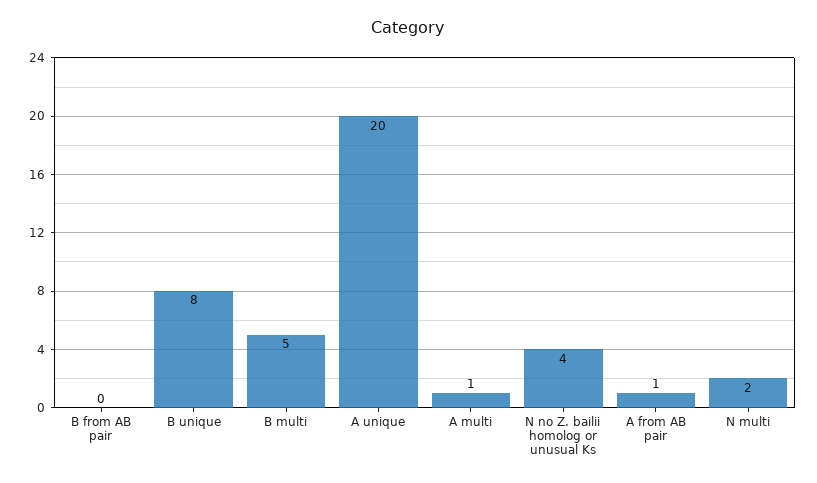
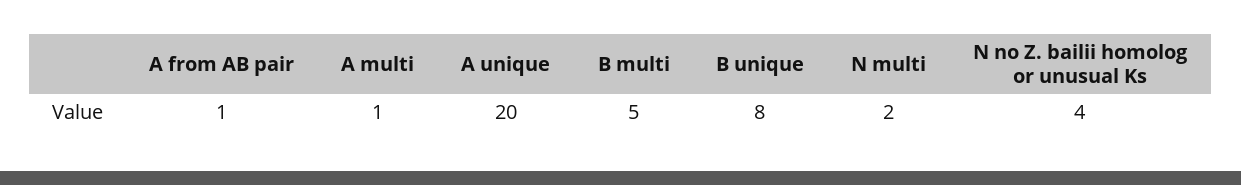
  {
-   "B from AB pair": 0,
    "B unique": 8,
    "B multi": 5,
    "A unique": 20,
    "A multi": 1,
    "N no Z. bailii homolog or unusual Ks": 4,
    "A from AB pair": 1,
    "N multi": 2
  }

